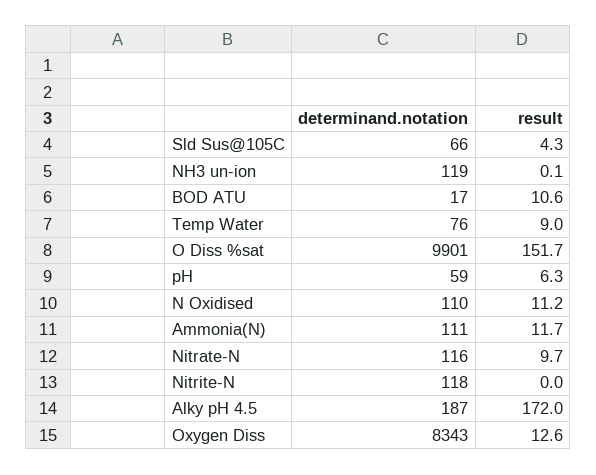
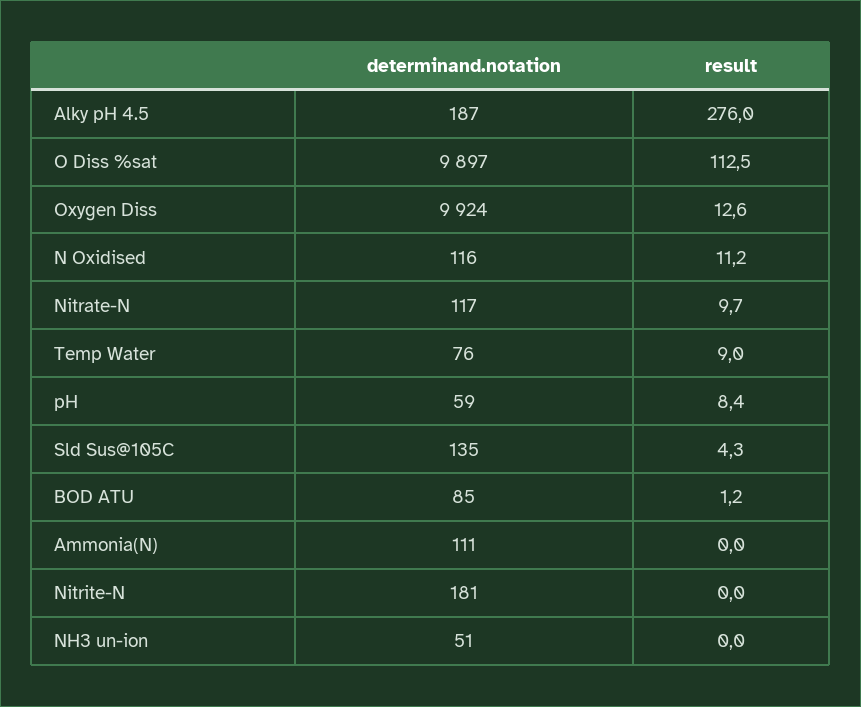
  {
    "determinand.notation": {
-     "Sld Sus@105C": 66,
+     "Sld Sus@105C": 135,
-     "NH3 un-ion": 119,
+     "NH3 un-ion": 51,
-     "BOD ATU": 17,
+     "BOD ATU": 85,
      "Temp Water": 76,
-     "O Diss %sat": 9901,
+     "O Diss %sat": 9897,
      "pH": 59,
-     "N Oxidised": 110,
+     "N Oxidised": 116,
      "Ammonia(N)": 111,
-     "Nitrate-N": 116,
+     "Nitrate-N": 117,
-     "Nitrite-N": 118,
+     "Nitrite-N": 181,
      "Alky pH 4.5": 187,
-     "Oxygen Diss": 8343
+     "Oxygen Diss": 9924
    },
    "result": {
      "Sld Sus@105C": 4.3,
-     "NH3 un-ion": 0.1,
+     "NH3 un-ion": 0,
-     "BOD ATU": 10.6,
+     "BOD ATU": 1.2,
      "Temp Water": 9,
-     "O Diss %sat": 151.7,
+     "O Diss %sat": 112.5,
-     "pH": 6.3,
+     "pH": 8.4,
      "N Oxidised": 11.2,
-     "Ammonia(N)": 11.7,
+     "Ammonia(N)": 0,
      "Nitrate-N": 9.7,
      "Nitrite-N": 0,
-     "Alky pH 4.5": 172,
+     "Alky pH 4.5": 276,
      "Oxygen Diss": 12.6
    }
  }

